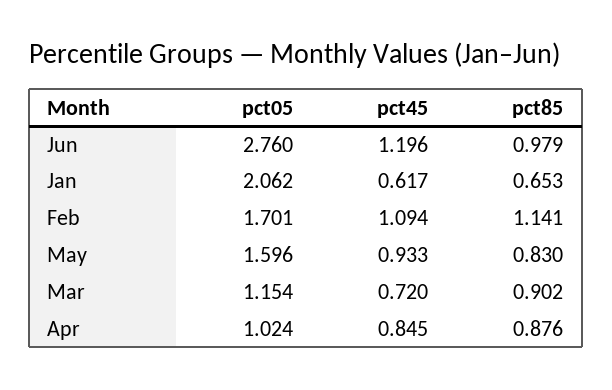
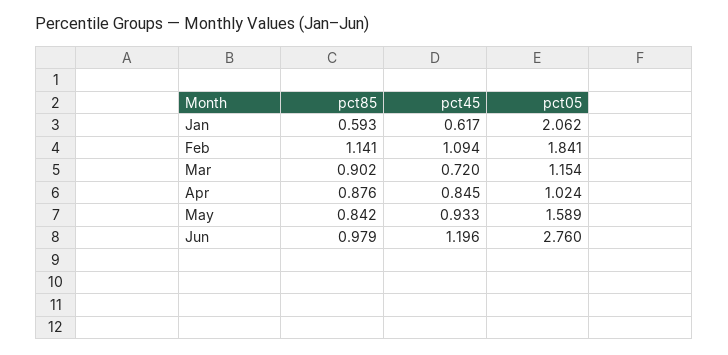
  {
    "pct05": {
      "Jun": 2.76,
      "Jan": 2.062,
-     "Feb": 1.701,
+     "Feb": 1.841,
-     "May": 1.596,
+     "May": 1.589,
      "Mar": 1.154,
      "Apr": 1.024
    },
    "pct45": {
      "Jun": 1.196,
      "Jan": 0.617,
      "Feb": 1.094,
      "May": 0.933,
      "Mar": 0.72,
      "Apr": 0.845
    },
    "pct85": {
      "Jun": 0.979,
-     "Jan": 0.653,
+     "Jan": 0.593,
      "Feb": 1.141,
-     "May": 0.83,
+     "May": 0.842,
      "Mar": 0.902,
      "Apr": 0.876
    }
  }

